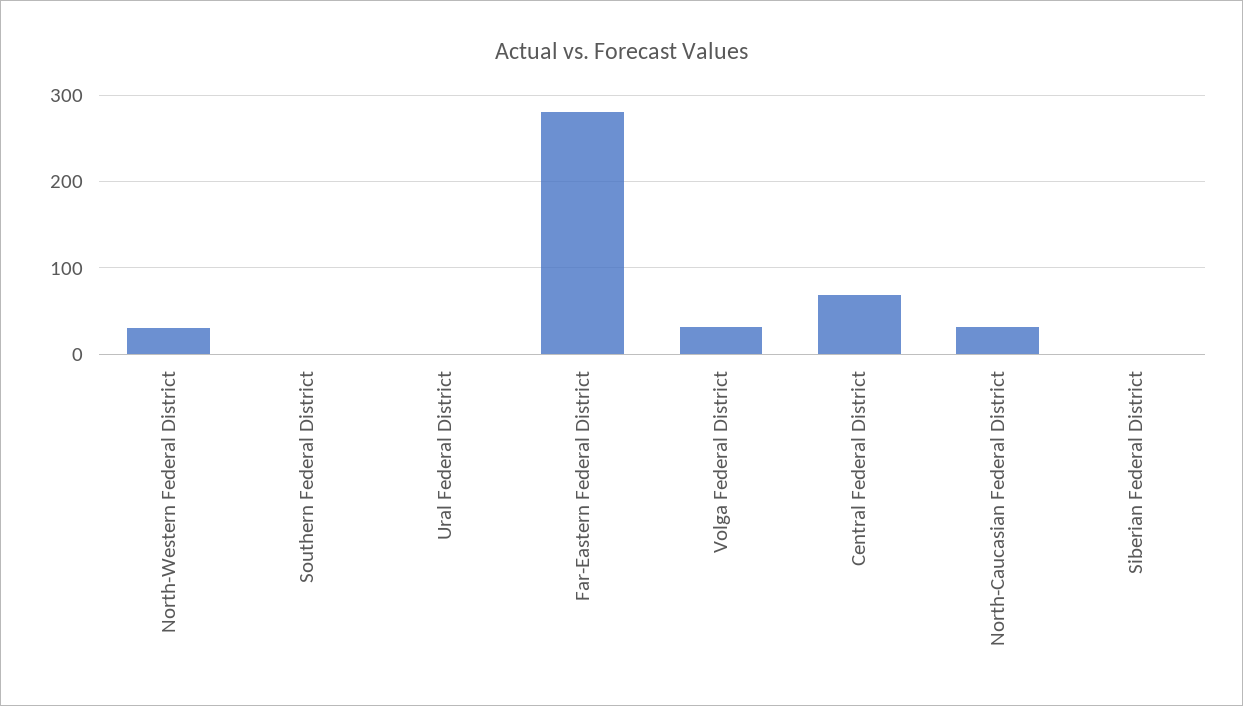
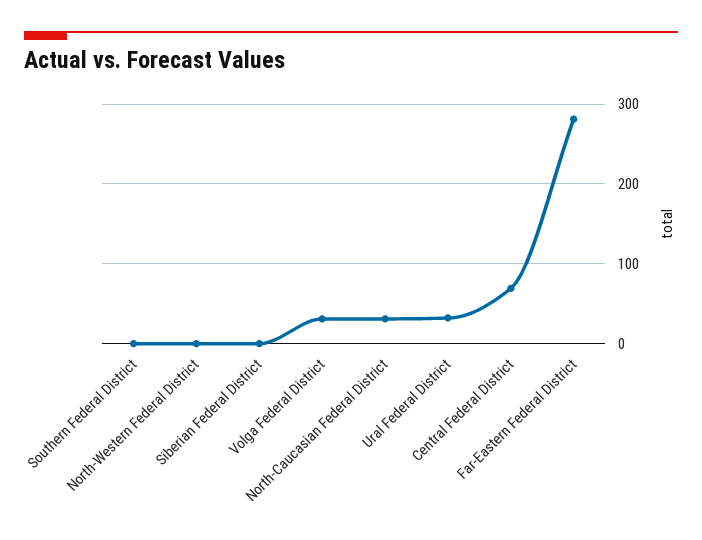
  {
-   "North-Western Federal District": 30,
+   "North-Western Federal District": 0,
    "Southern Federal District": 0,
-   "Ural Federal District": 0,
+   "Ural Federal District": 30,
    "Far-Eastern Federal District": 280,
    "Volga Federal District": 30,
    "Central Federal District": 70,
    "North-Caucasian Federal District": 30,
    "Siberian Federal District": 0
  }

